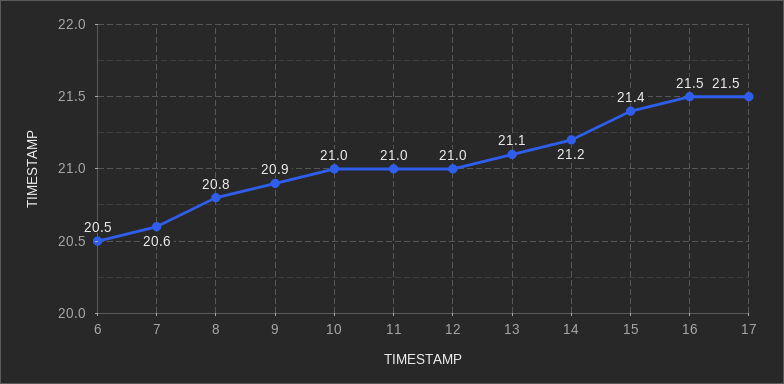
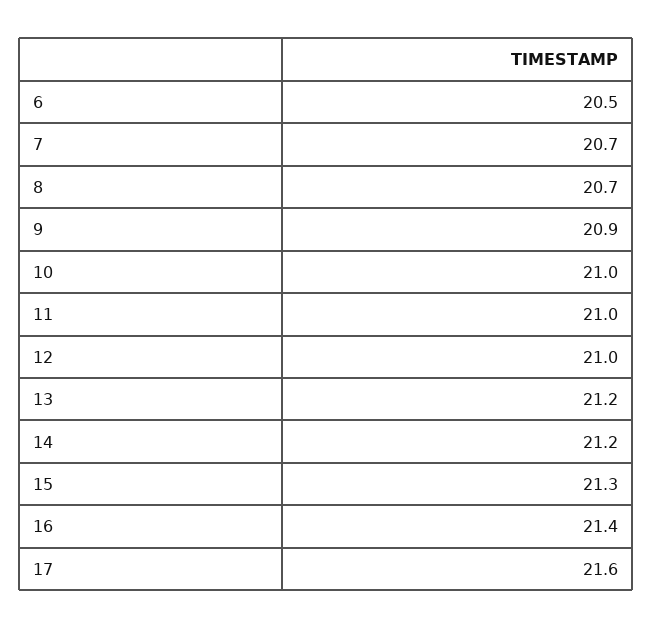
  {
    "6": 20.5,
-   "7": 20.6,
+   "7": 20.7,
-   "8": 20.8,
+   "8": 20.7,
    "9": 20.9,
    "10": 21,
    "11": 21,
    "12": 21,
-   "13": 21.1,
+   "13": 21.2,
    "14": 21.2,
-   "15": 21.4,
+   "15": 21.3,
-   "16": 21.5,
+   "16": 21.4,
-   "17": 21.5
+   "17": 21.6
  }

